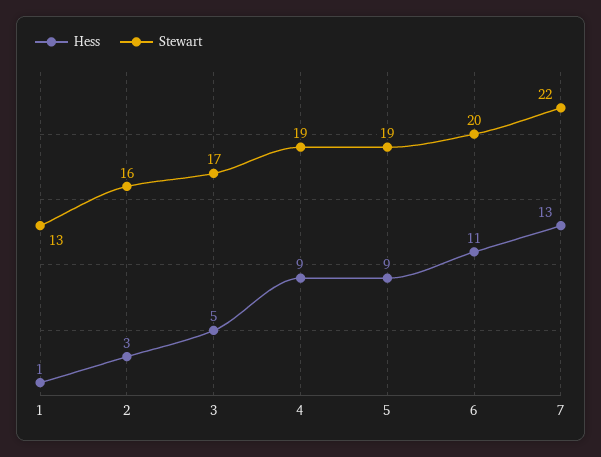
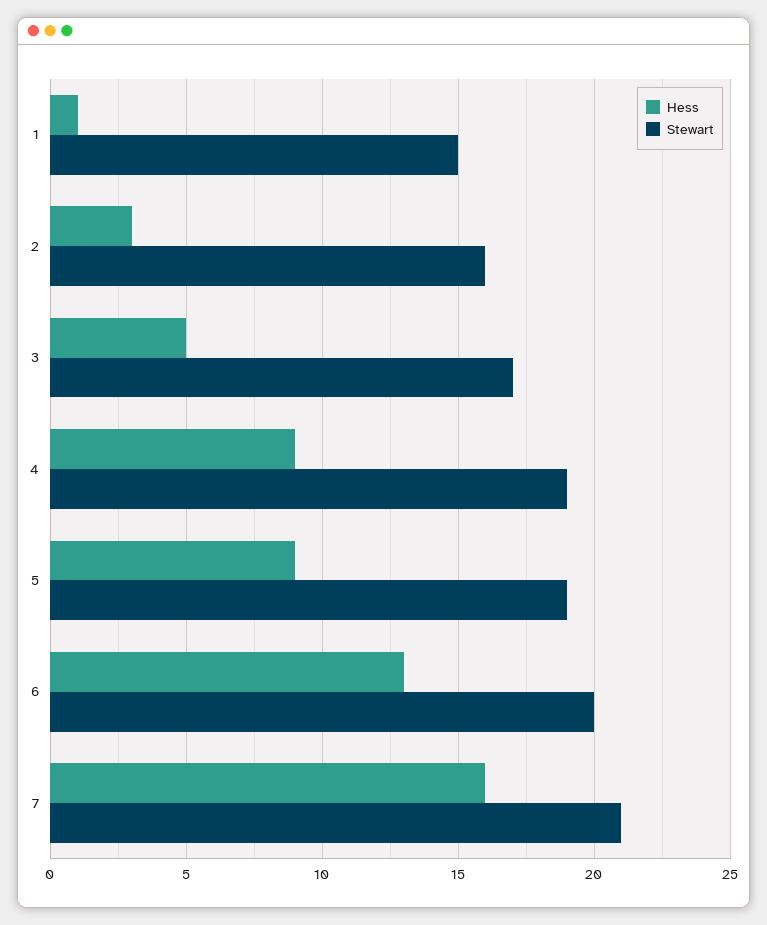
  {
    "Hess": {
      "1": 1,
      "2": 3,
      "3": 5,
      "4": 9,
      "5": 9,
-     "6": 11,
+     "6": 13,
-     "7": 13
+     "7": 16
    },
    "Stewart": {
-     "1": 13,
+     "1": 15,
      "2": 16,
      "3": 17,
      "4": 19,
      "5": 19,
      "6": 20,
-     "7": 22
+     "7": 21
    }
  }

